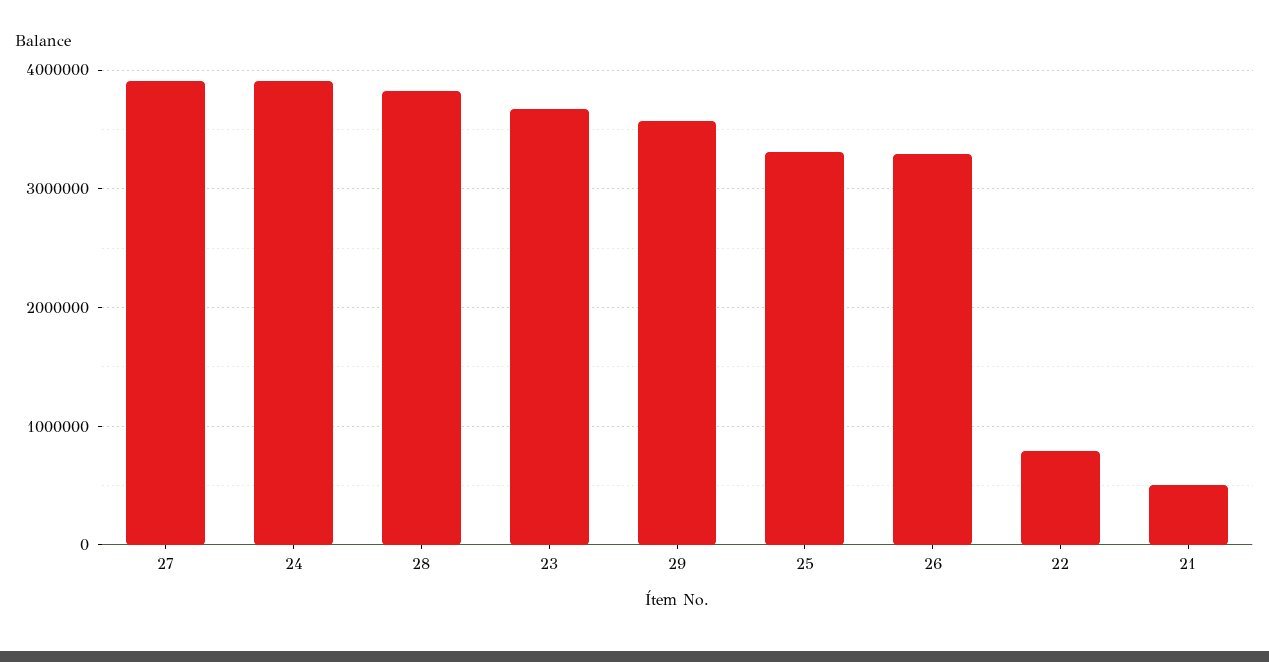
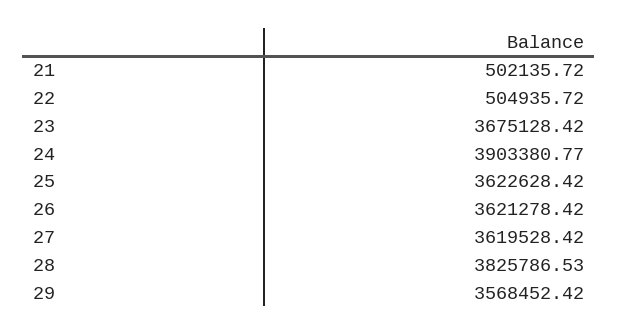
  {
-   "27": 3900000,
+   "27": 3619528.42,
    "24": 3903380.77,
    "28": 3825786.53,
    "23": 3675128.42,
    "29": 3568452.42,
-   "25": 3300000,
+   "25": 3622628.42,
-   "26": 3300000,
+   "26": 3621278.42,
-   "22": 800000,
+   "22": 504935.72,
    "21": 502135.72
  }

